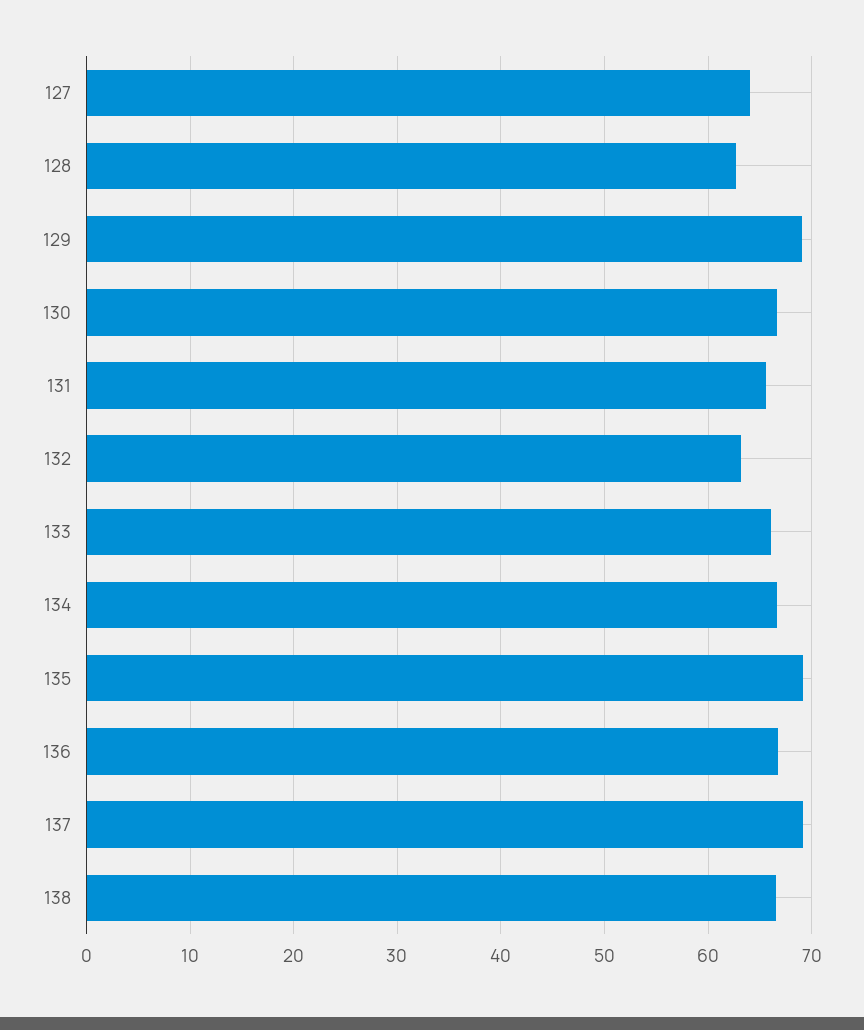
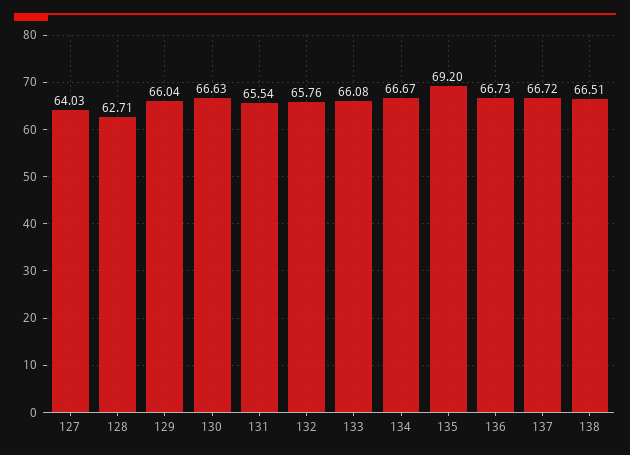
  {
    "127": 64.03,
    "128": 62.71,
-   "129": 69,
+   "129": 66.04,
    "130": 66.63,
    "131": 65.54,
-   "132": 63,
+   "132": 65.76,
    "133": 66.08,
    "134": 66.67,
    "135": 69.2,
    "136": 66.73,
-   "137": 69,
+   "137": 66.72,
    "138": 66.51
  }

